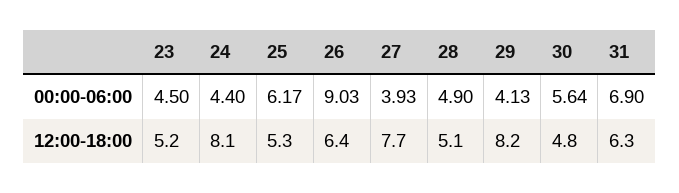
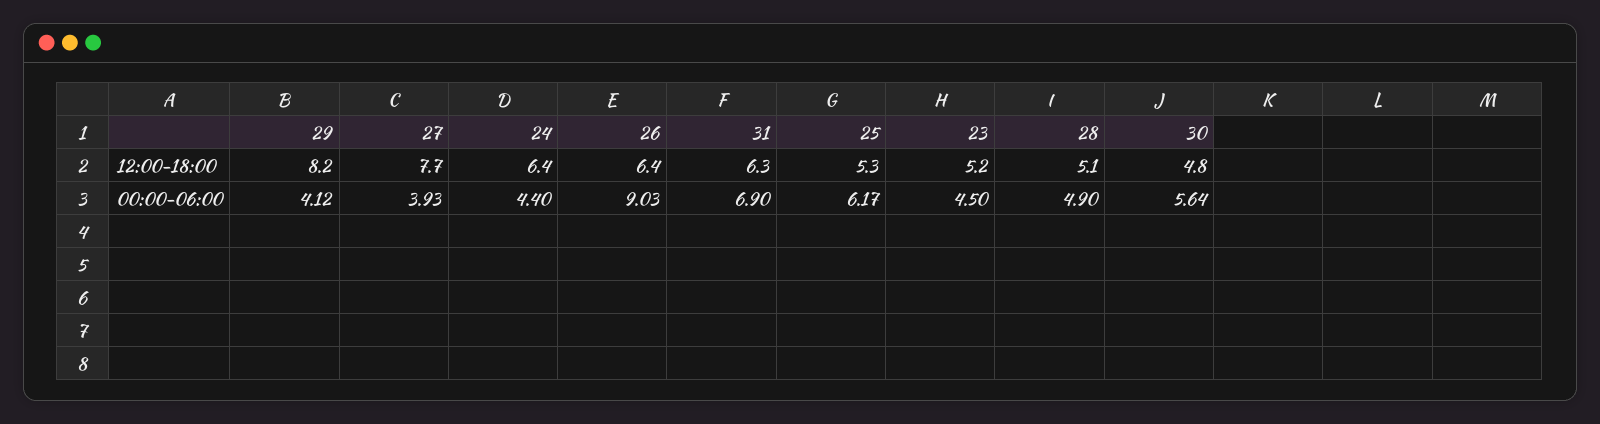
  {
    "23": {
      "00:00-06:00": 4.5,
      "12:00-18:00": 5.2
    },
    "24": {
      "00:00-06:00": 4.4,
-     "12:00-18:00": 8.1
+     "12:00-18:00": 6.4
    },
    "25": {
      "00:00-06:00": 6.17,
      "12:00-18:00": 5.3
    },
    "26": {
      "00:00-06:00": 9.03,
      "12:00-18:00": 6.4
    },
    "27": {
      "00:00-06:00": 3.93,
      "12:00-18:00": 7.7
    },
    "28": {
      "00:00-06:00": 4.9,
      "12:00-18:00": 5.1
    },
    "29": {
-     "00:00-06:00": 4.13,
+     "00:00-06:00": 4.12,
      "12:00-18:00": 8.2
    },
    "30": {
      "00:00-06:00": 5.64,
      "12:00-18:00": 4.8
    },
    "31": {
      "00:00-06:00": 6.9,
      "12:00-18:00": 6.3
    }
  }

